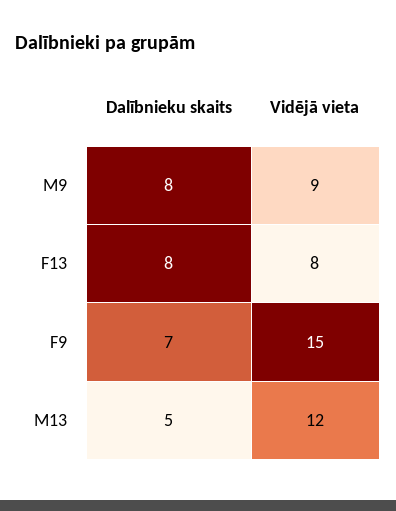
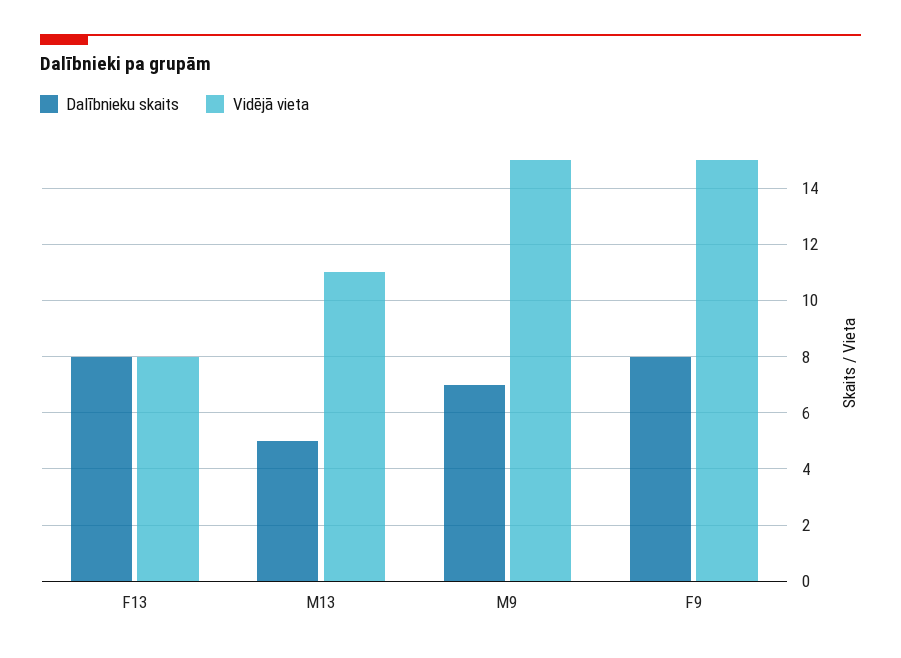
  {
    "Dalībnieku skaits": {
-     "M9": 8,
+     "M9": 7,
      "F13": 8,
-     "F9": 7,
+     "F9": 8,
      "M13": 5
    },
    "Vidējā vieta": {
-     "M9": 9,
+     "M9": 15,
      "F13": 8,
      "F9": 15,
-     "M13": 12
+     "M13": 11
    }
  }

